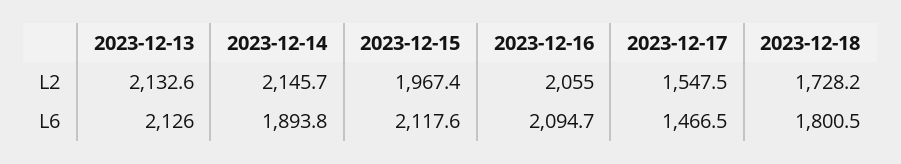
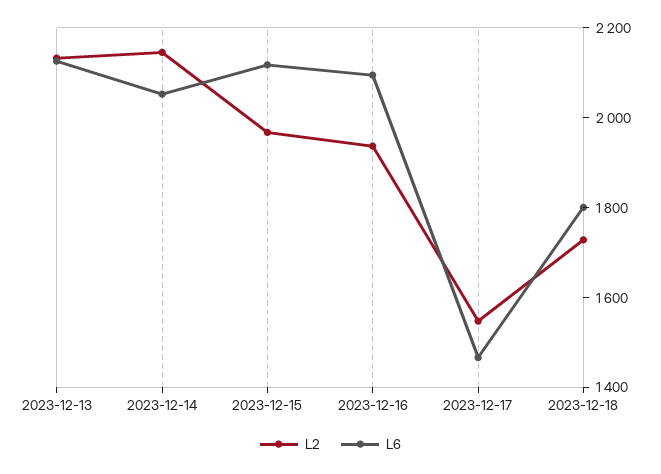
  {
    "L2": {
      "2023-12-13": 2132.6,
      "2023-12-14": 2145.7,
      "2023-12-15": 1967.4,
-     "2023-12-16": 2055,
+     "2023-12-16": 1950,
      "2023-12-17": 1547.5,
      "2023-12-18": 1728.2
    },
    "L6": {
      "2023-12-13": 2126,
-     "2023-12-14": 1893.8,
+     "2023-12-14": 2050,
      "2023-12-15": 2117.6,
      "2023-12-16": 2094.7,
      "2023-12-17": 1466.5,
      "2023-12-18": 1800.5
    }
  }

